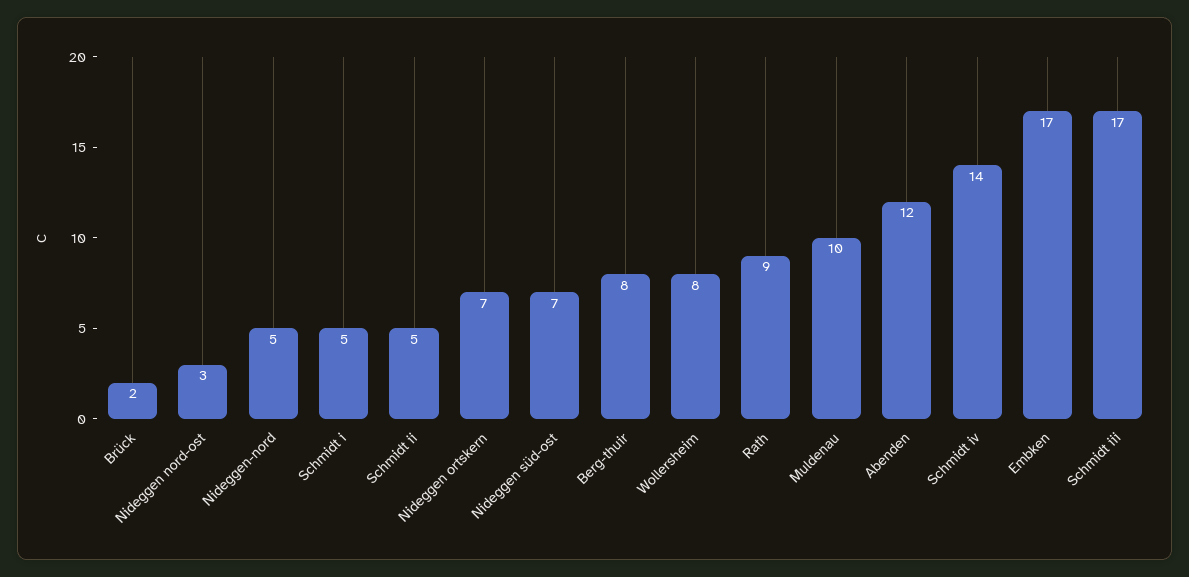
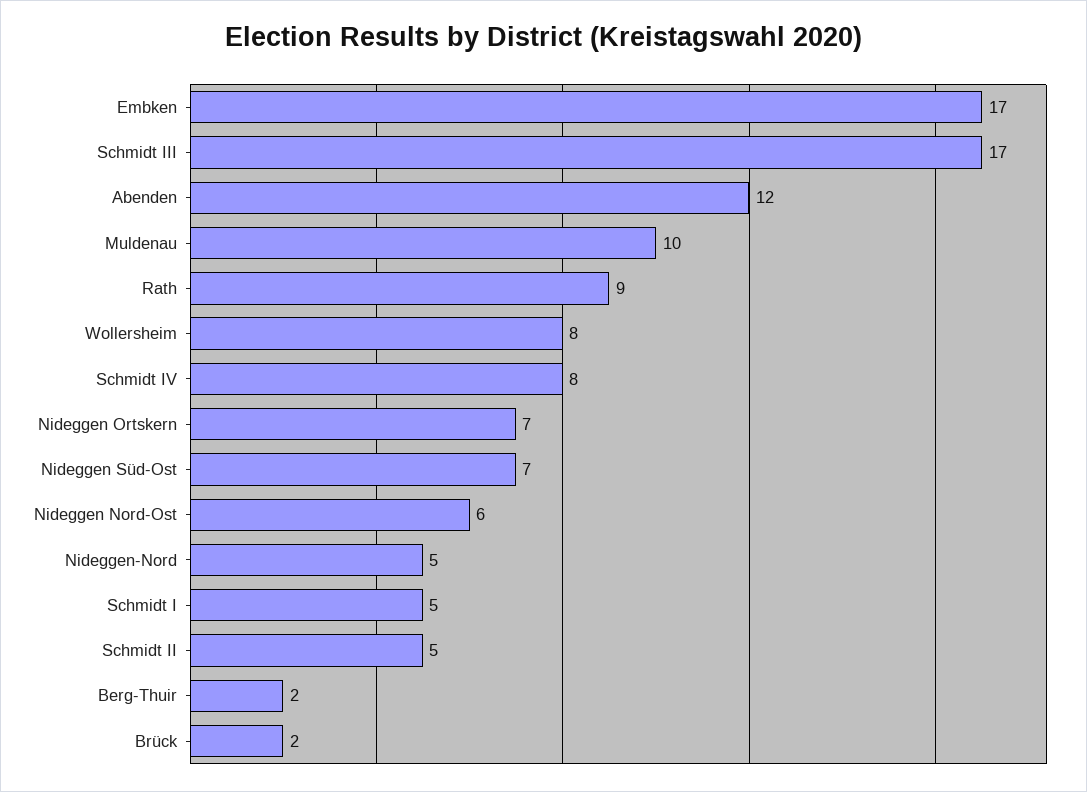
  {
    "Brück": 2,
-   "Nideggen nord-ost": 3,
+   "Nideggen nord-ost": 6,
    "Nideggen-nord": 5,
    "Schmidt i": 5,
    "Schmidt ii": 5,
    "Nideggen ortskern": 7,
    "Nideggen süd-ost": 7,
-   "Berg-thuir": 8,
+   "Berg-thuir": 2,
    "Wollersheim": 8,
    "Rath": 9,
    "Muldenau": 10,
    "Abenden": 12,
-   "Schmidt iv": 14,
+   "Schmidt iv": 8,
    "Embken": 17,
    "Schmidt iii": 17
  }

